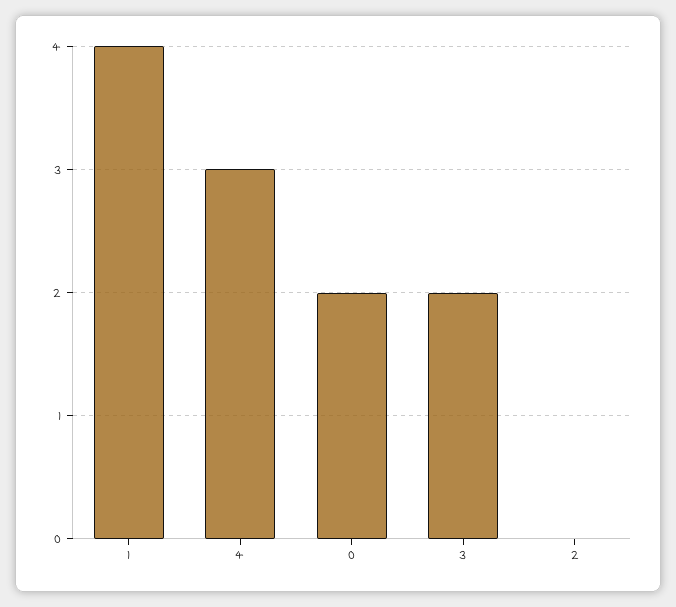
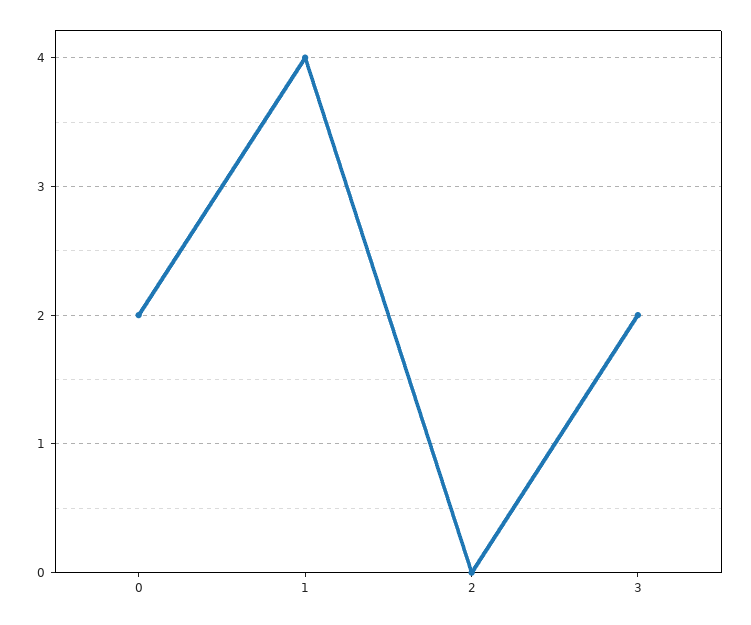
  {
    "1": 4,
-   "4": 3,
    "0": 2,
    "3": 2,
    "2": 0
  }

